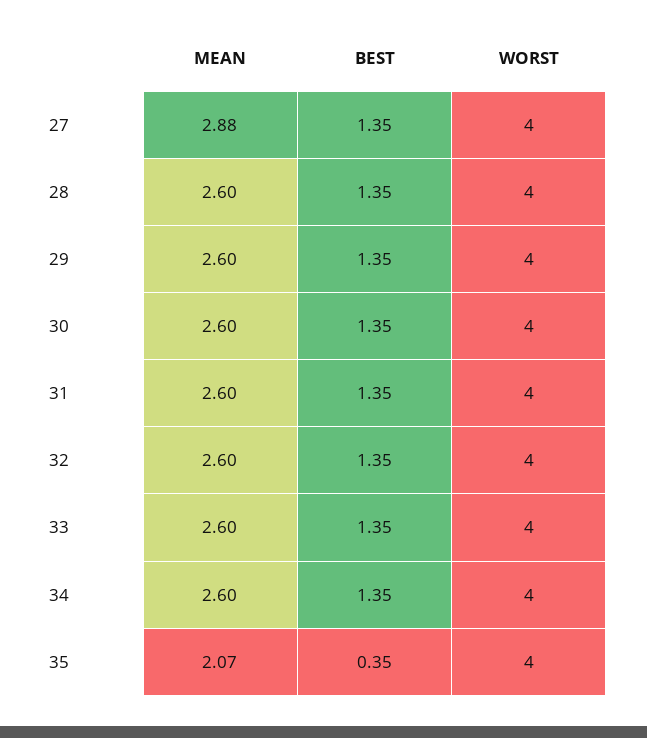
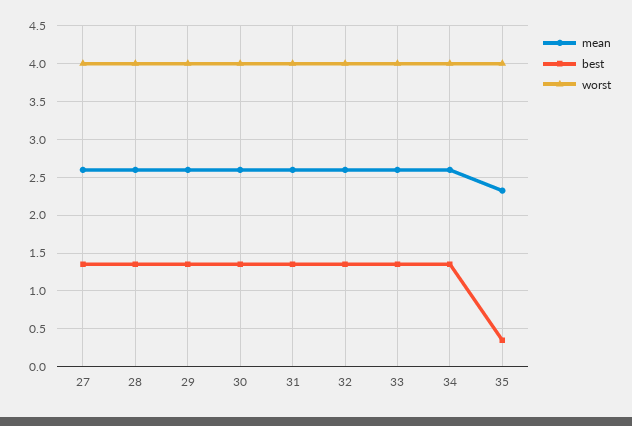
  {
    "MEAN": {
-     "27": 2.88,
+     "27": 2.6,
      "28": 2.6,
      "29": 2.6,
      "30": 2.6,
      "31": 2.6,
      "32": 2.6,
      "33": 2.6,
      "34": 2.6,
-     "35": 2.07
+     "35": 2.3
    },
    "BEST": {
      "27": 1.35,
      "28": 1.35,
      "29": 1.35,
      "30": 1.35,
      "31": 1.35,
      "32": 1.35,
      "33": 1.35,
      "34": 1.35,
      "35": 0.35
    },
    "WORST": {
      "27": 4,
      "28": 4,
      "29": 4,
      "30": 4,
      "31": 4,
      "32": 4,
      "33": 4,
      "34": 4,
      "35": 4
    }
  }

